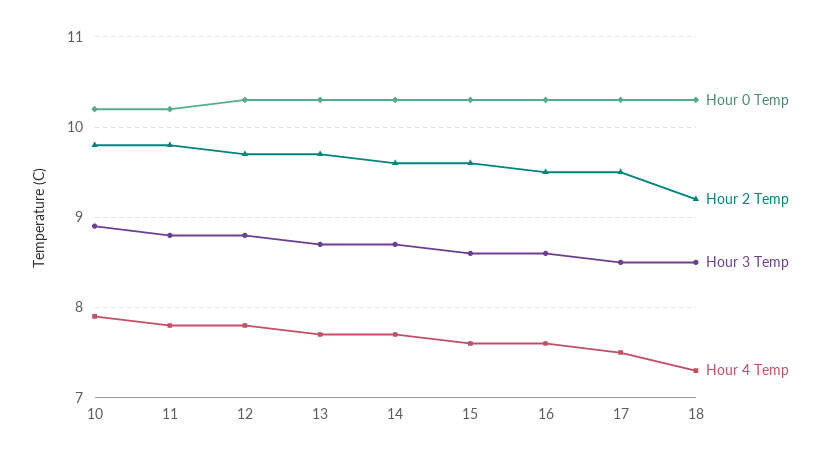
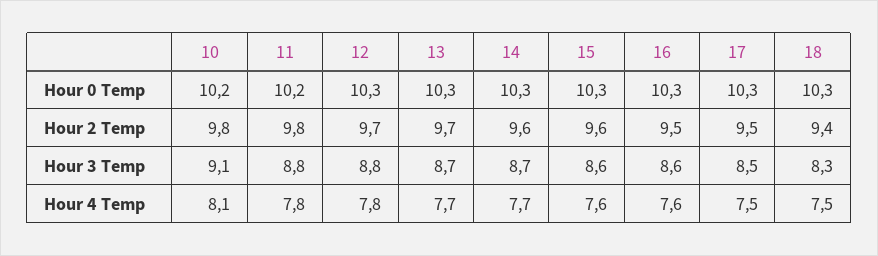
  {
    "Hour 0 Temp": {
      "10": 10.2,
      "11": 10.2,
      "12": 10.3,
      "13": 10.3,
      "14": 10.3,
      "15": 10.3,
      "16": 10.3,
      "17": 10.3,
      "18": 10.3
    },
    "Hour 2 Temp": {
      "10": 9.8,
      "11": 9.8,
      "12": 9.7,
      "13": 9.7,
      "14": 9.6,
      "15": 9.6,
      "16": 9.5,
      "17": 9.5,
-     "18": 9.2
+     "18": 9.4
    },
    "Hour 3 Temp": {
-     "10": 8.9,
+     "10": 9.1,
      "11": 8.8,
      "12": 8.8,
      "13": 8.7,
      "14": 8.7,
      "15": 8.6,
      "16": 8.6,
      "17": 8.5,
-     "18": 8.5
+     "18": 8.3
    },
    "Hour 4 Temp": {
-     "10": 7.9,
+     "10": 8.1,
      "11": 7.8,
      "12": 7.8,
      "13": 7.7,
      "14": 7.7,
      "15": 7.6,
      "16": 7.6,
      "17": 7.5,
-     "18": 7.3
+     "18": 7.5
    }
  }

